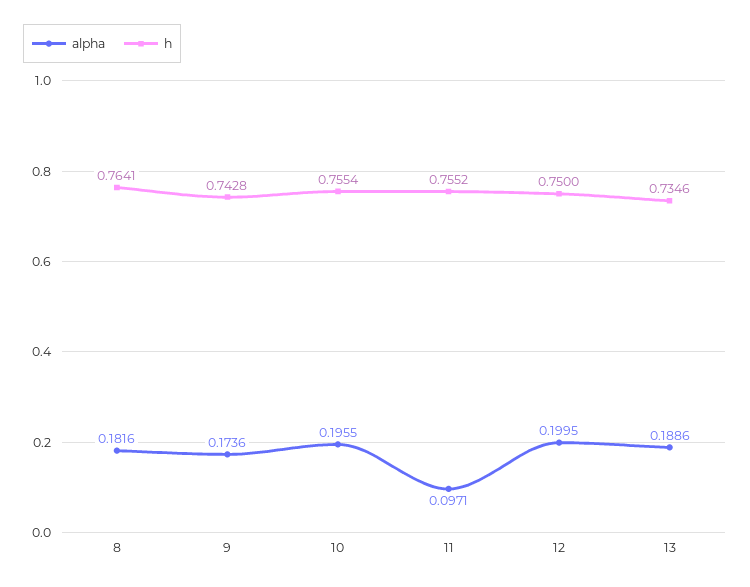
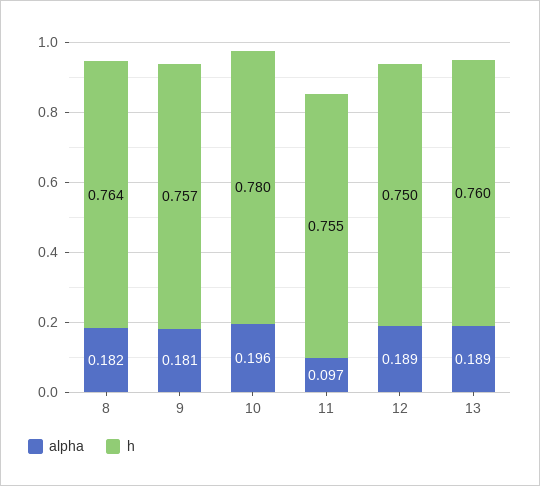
  {
    "alpha": {
      "8": 0.1816,
-     "9": 0.1736,
+     "9": 0.181,
      "10": 0.1955,
      "11": 0.0971,
-     "12": 0.1995,
+     "12": 0.189,
      "13": 0.1886
    },
    "h": {
      "8": 0.7641,
-     "9": 0.7428,
+     "9": 0.757,
-     "10": 0.7554,
+     "10": 0.78,
      "11": 0.7552,
      "12": 0.75,
-     "13": 0.7346
+     "13": 0.76
    }
  }

